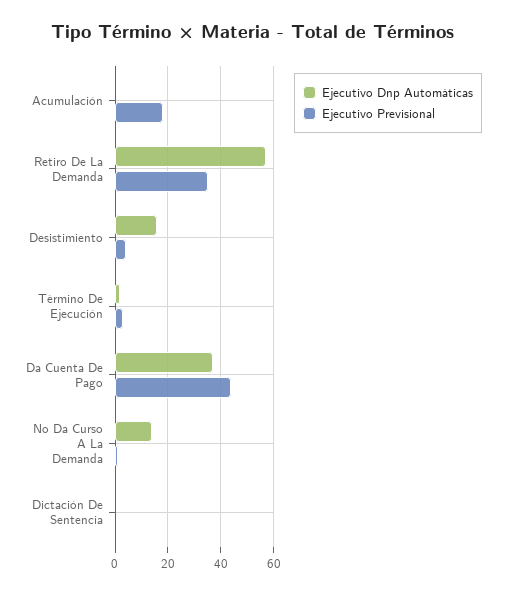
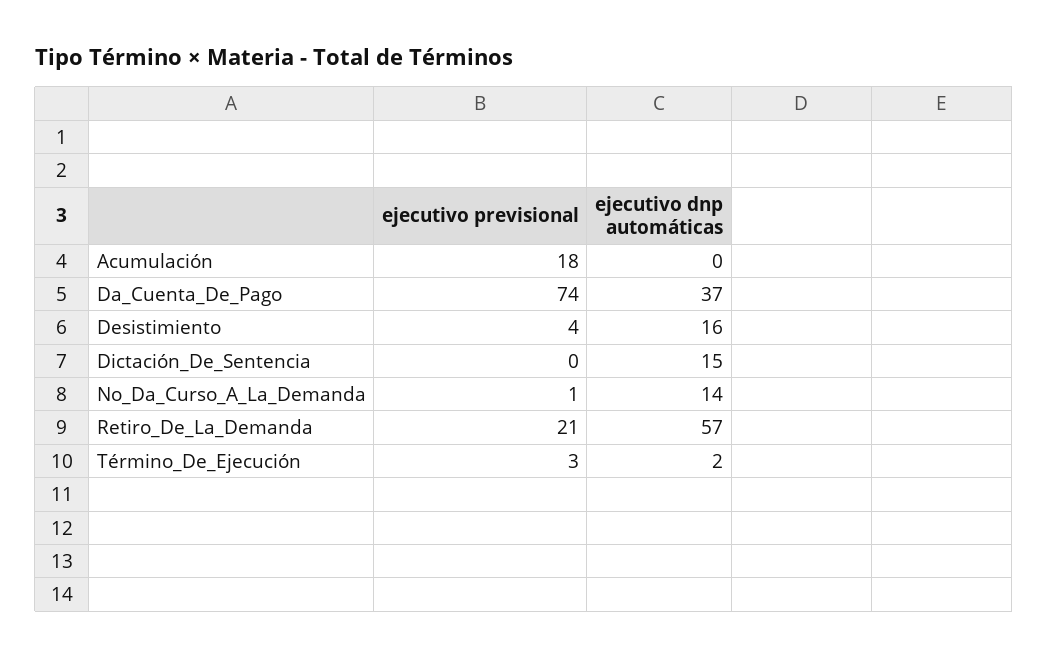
  {
    "Ejecutivo Dnp Automáticas": {
      "Acumulación": 0,
      "Retiro De La Demanda": 57,
      "Desistimiento": 16,
      "Término De Ejecución": 2,
      "Da Cuenta De Pago": 37,
      "No Da Curso A La Demanda": 14,
-     "Dictación De Sentencia": 0
+     "Dictación De Sentencia": 15
    },
    "Ejecutivo Previsional": {
      "Acumulación": 18,
-     "Retiro De La Demanda": 35,
+     "Retiro De La Demanda": 21,
      "Desistimiento": 4,
      "Término De Ejecución": 3,
-     "Da Cuenta De Pago": 45,
+     "Da Cuenta De Pago": 74,
      "No Da Curso A La Demanda": 1,
      "Dictación De Sentencia": 0
    }
  }

